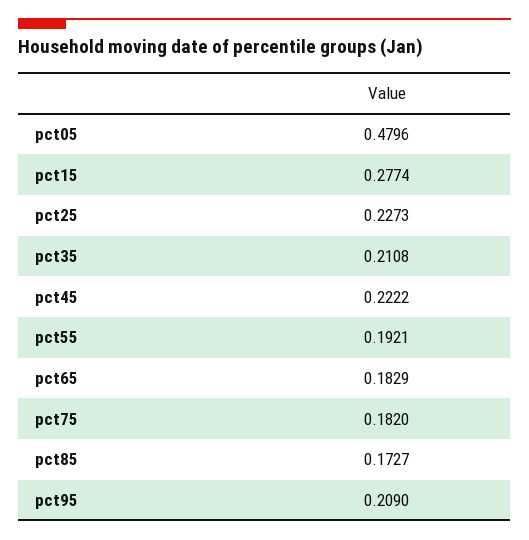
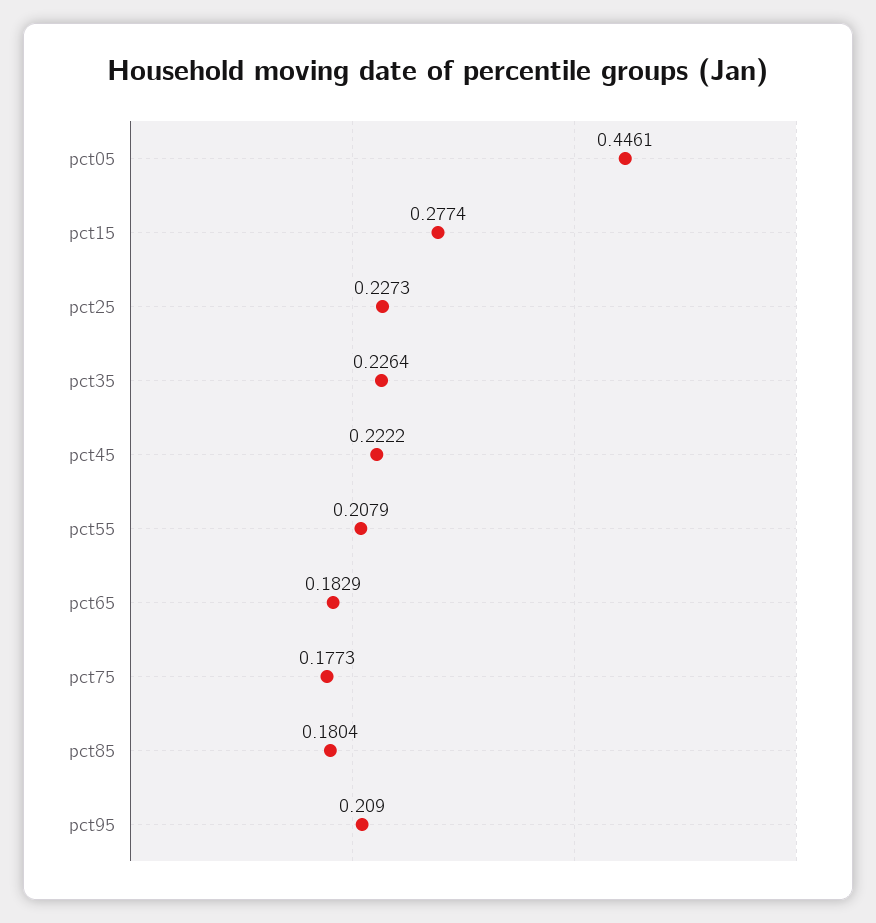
  {
-   "pct05": 0.4796,
+   "pct05": 0.4461,
    "pct15": 0.2774,
    "pct25": 0.2273,
-   "pct35": 0.2108,
+   "pct35": 0.2264,
    "pct45": 0.2222,
-   "pct55": 0.1921,
+   "pct55": 0.2079,
    "pct65": 0.1829,
-   "pct75": 0.182,
+   "pct75": 0.1773,
-   "pct85": 0.1727,
+   "pct85": 0.1804,
    "pct95": 0.209
  }

